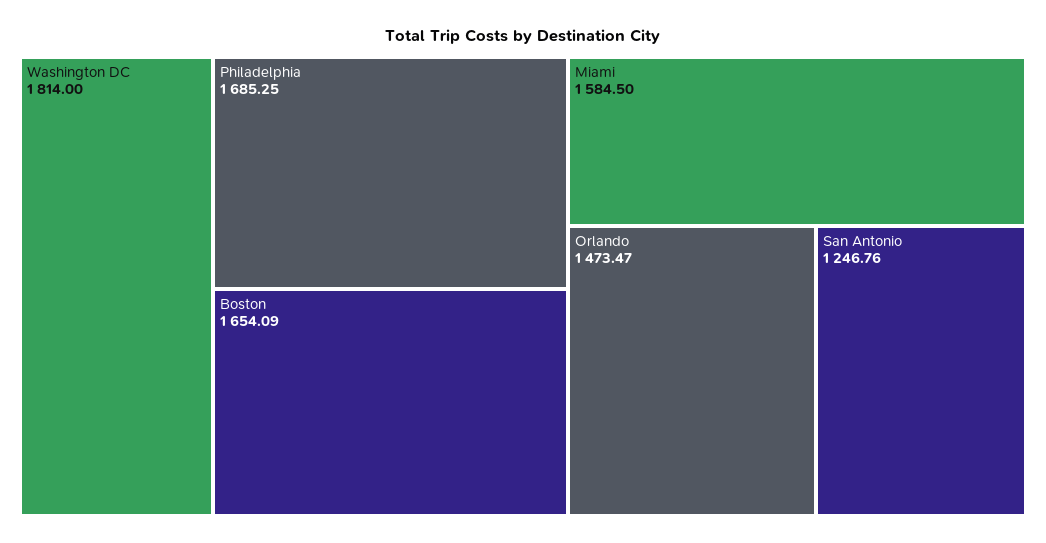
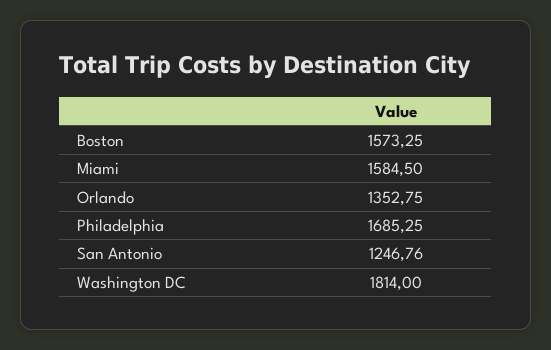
  {
    "Washington DC": 1814,
    "Philadelphia": 1685.25,
-   "Boston": 1654.09,
+   "Boston": 1573.25,
    "Miami": 1584.5,
-   "Orlando": 1473.47,
+   "Orlando": 1352.75,
    "San Antonio": 1246.76
  }

